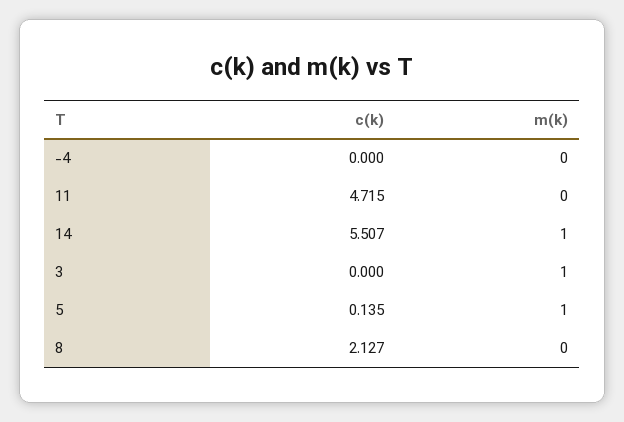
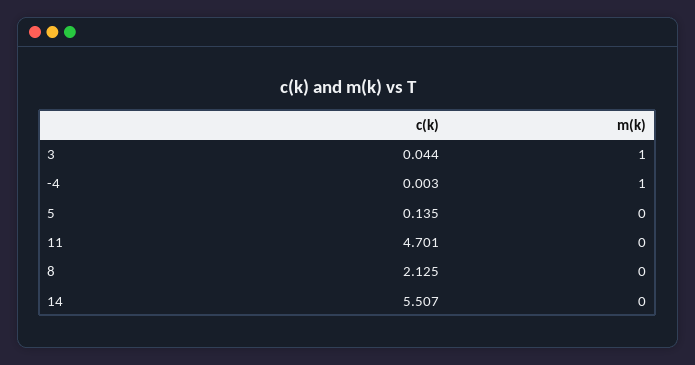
  {
    "c(k)": {
-     "-4": 0,
+     "-4": 0.003,
-     "11": 4.715,
+     "11": 4.701,
      "14": 5.507,
-     "3": 0,
+     "3": 0.044,
      "5": 0.135,
-     "8": 2.127
+     "8": 2.125
    },
    "m(k)": {
-     "-4": 0,
+     "-4": 1,
      "11": 0,
-     "14": 1,
+     "14": 0,
      "3": 1,
-     "5": 1,
+     "5": 0,
      "8": 0
    }
  }

